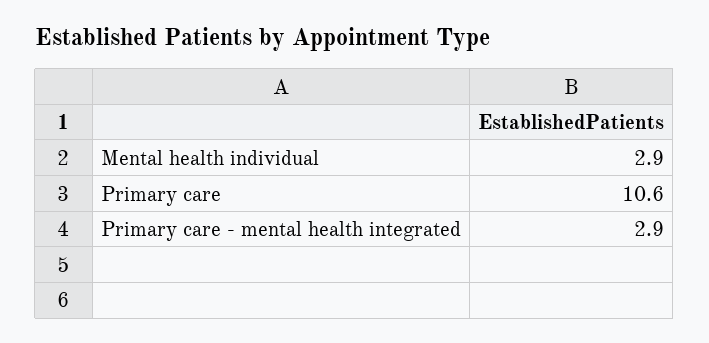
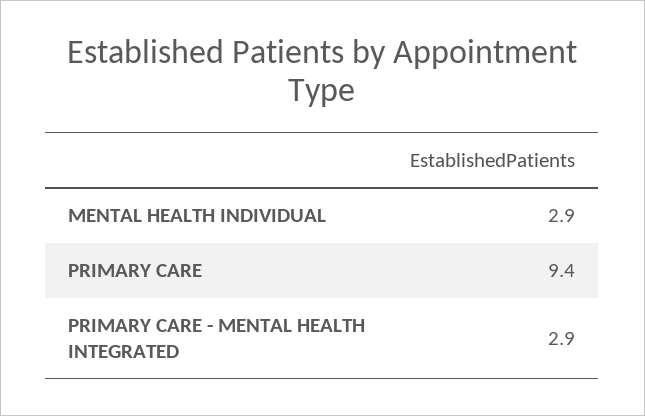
  {
    "Mental health individual": 2.9,
-   "Primary care": 10.6,
+   "Primary care": 9.4,
    "Primary care - mental health integrated": 2.9
  }

